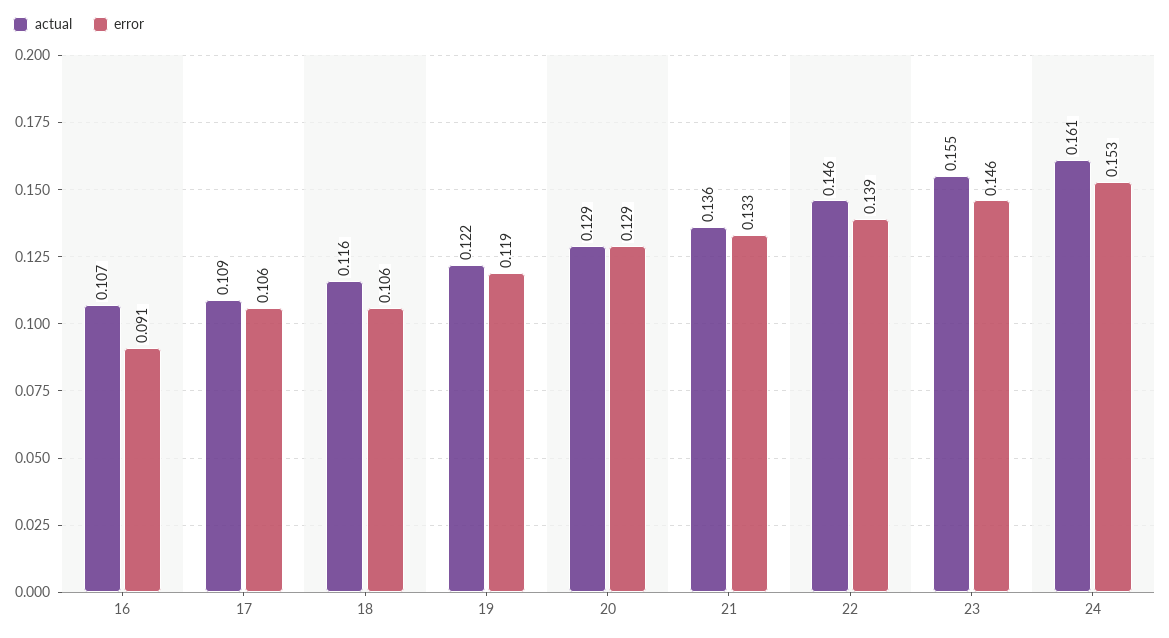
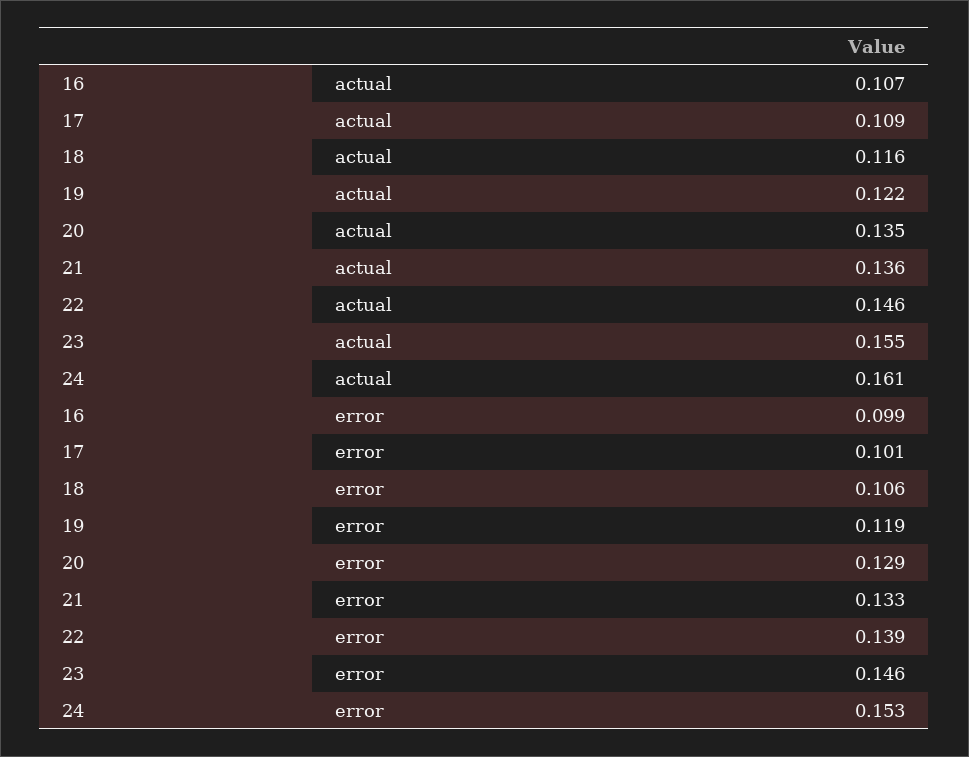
  {
    "actual": {
      "16": 0.107,
      "17": 0.109,
      "18": 0.116,
      "19": 0.122,
-     "20": 0.129,
+     "20": 0.135,
      "21": 0.136,
      "22": 0.146,
      "23": 0.155,
      "24": 0.161
    },
    "error": {
-     "16": 0.091,
+     "16": 0.099,
-     "17": 0.106,
+     "17": 0.101,
      "18": 0.106,
      "19": 0.119,
      "20": 0.129,
      "21": 0.133,
      "22": 0.139,
      "23": 0.146,
      "24": 0.153
    }
  }

